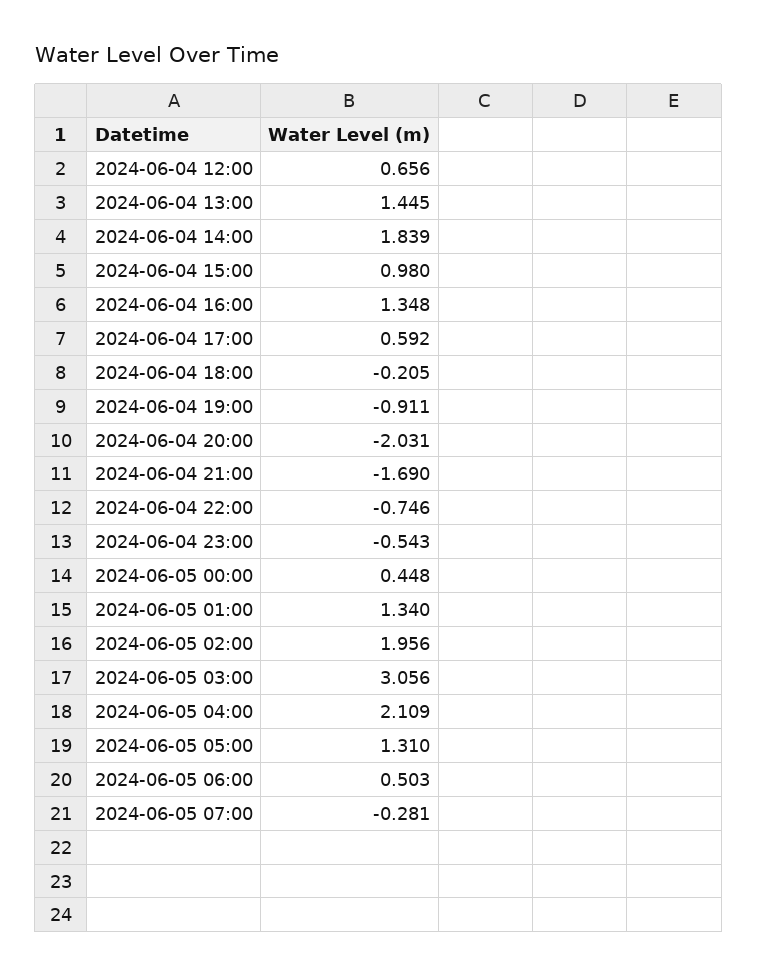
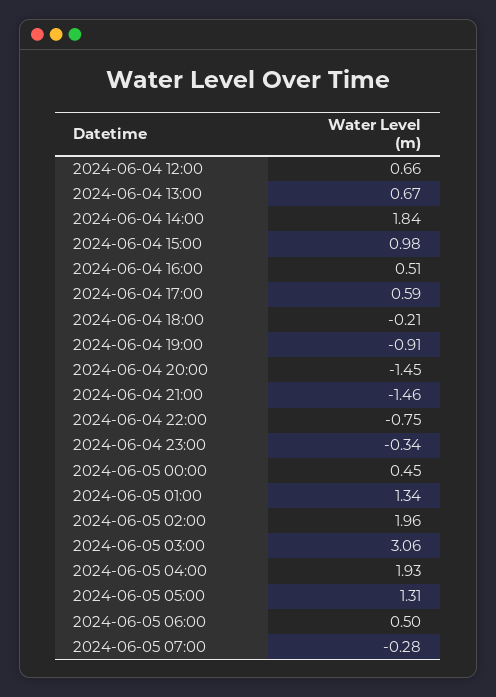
  {
    "2024-06-04 12:00": 0.656,
-   "2024-06-04 13:00": 1.445,
+   "2024-06-04 13:00": 0.67,
    "2024-06-04 14:00": 1.839,
    "2024-06-04 15:00": 0.98,
-   "2024-06-04 16:00": 1.348,
+   "2024-06-04 16:00": 0.51,
    "2024-06-04 17:00": 0.592,
    "2024-06-04 18:00": -0.205,
    "2024-06-04 19:00": -0.911,
-   "2024-06-04 20:00": -2.031,
+   "2024-06-04 20:00": -1.45,
-   "2024-06-04 21:00": -1.69,
+   "2024-06-04 21:00": -1.46,
    "2024-06-04 22:00": -0.746,
-   "2024-06-04 23:00": -0.543,
+   "2024-06-04 23:00": -0.34,
    "2024-06-05 00:00": 0.448,
    "2024-06-05 01:00": 1.34,
    "2024-06-05 02:00": 1.956,
    "2024-06-05 03:00": 3.056,
-   "2024-06-05 04:00": 2.109,
+   "2024-06-05 04:00": 1.93,
    "2024-06-05 05:00": 1.31,
    "2024-06-05 06:00": 0.503,
    "2024-06-05 07:00": -0.281
  }

